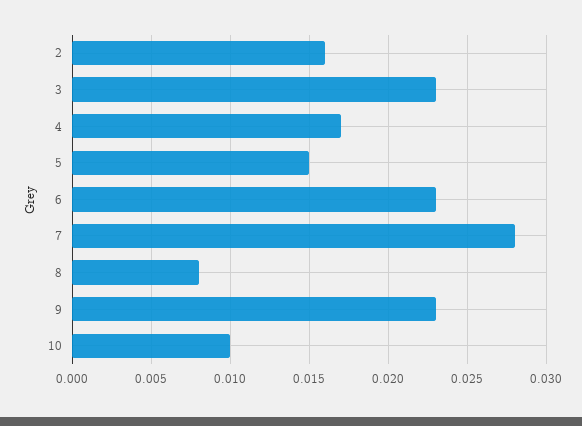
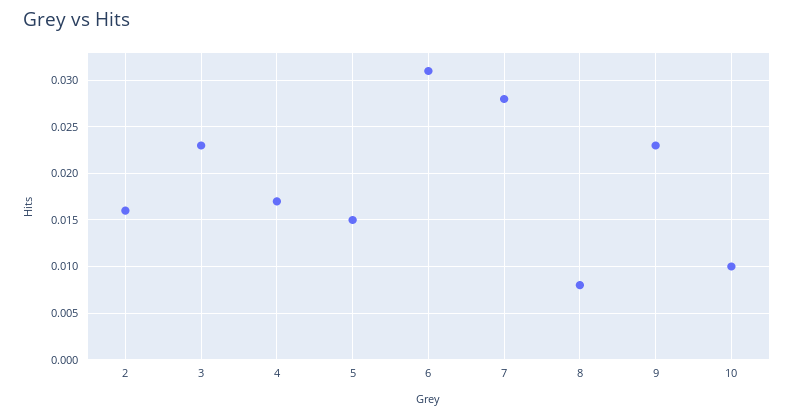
  {
    "2": 0.016,
    "3": 0.023,
    "4": 0.017,
    "5": 0.015,
-   "6": 0.023,
+   "6": 0.031,
    "7": 0.028,
    "8": 0.008,
    "9": 0.023,
    "10": 0.01
  }

